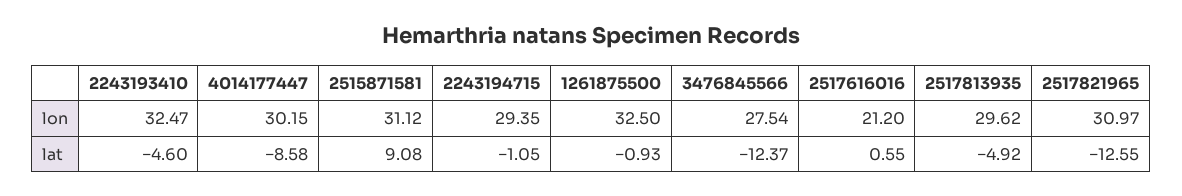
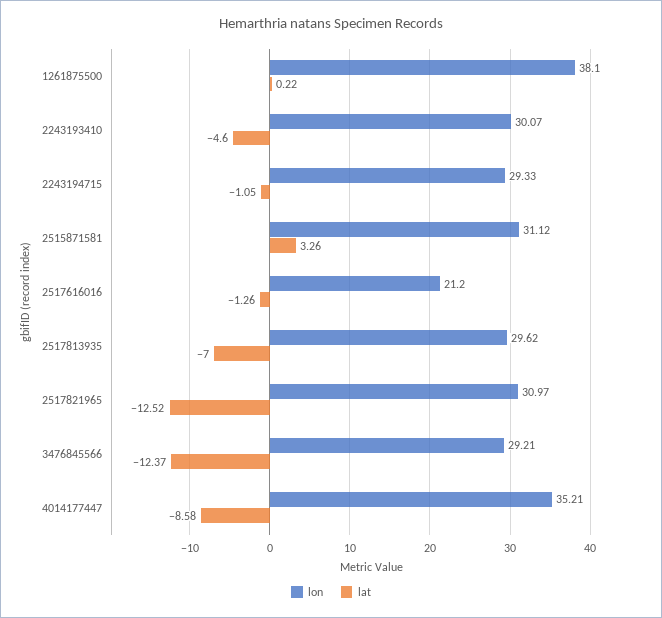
  {
    "lon": {
-     "2243193410": 32.47,
+     "2243193410": 30.07,
-     "4014177447": 30.15,
+     "4014177447": 35.21,
      "2515871581": 31.12,
-     "2243194715": 29.35,
+     "2243194715": 29.33,
-     "1261875500": 32.5,
+     "1261875500": 38.1,
-     "3476845566": 27.54,
+     "3476845566": 29.21,
      "2517616016": 21.2,
      "2517813935": 29.62,
      "2517821965": 30.97
    },
    "lat": {
      "2243193410": -4.6,
      "4014177447": -8.58,
-     "2515871581": 9.08,
+     "2515871581": 3.26,
      "2243194715": -1.05,
-     "1261875500": -0.93,
+     "1261875500": 0.22,
      "3476845566": -12.37,
-     "2517616016": 0.55,
+     "2517616016": -1.26,
-     "2517813935": -4.92,
+     "2517813935": -7,
-     "2517821965": -12.55
+     "2517821965": -12.52
    }
  }

